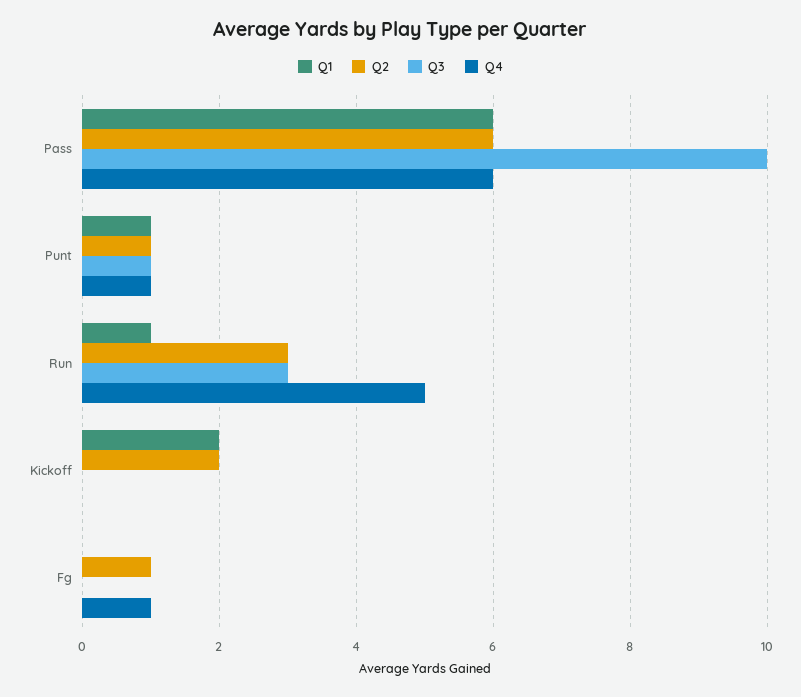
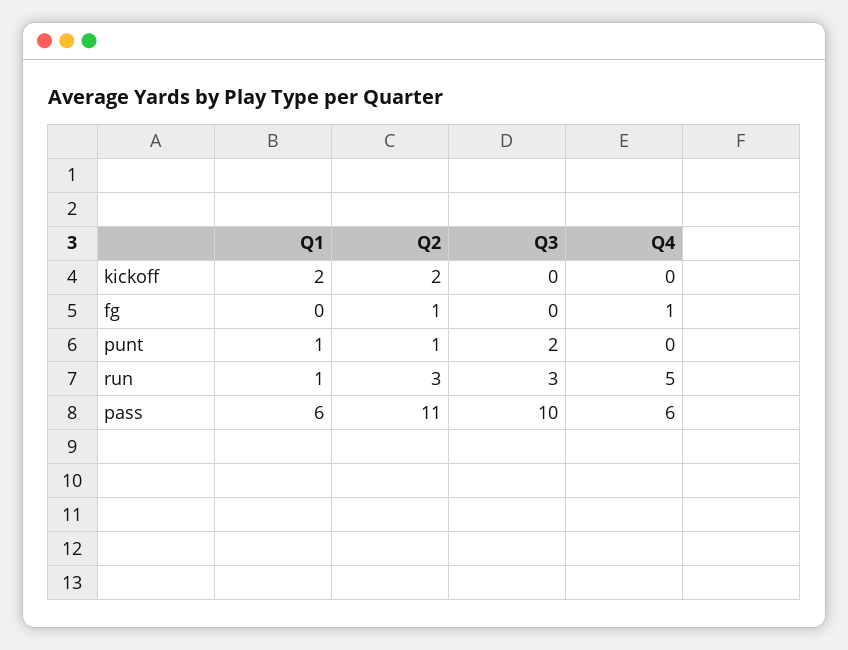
  {
    "Q1": {
      "Pass": 6,
      "Punt": 1,
      "Run": 1,
      "Kickoff": 2,
      "Fg": 0
    },
    "Q2": {
-     "Pass": 6,
+     "Pass": 11,
      "Punt": 1,
      "Run": 3,
      "Kickoff": 2,
      "Fg": 1
    },
    "Q3": {
      "Pass": 10,
-     "Punt": 1,
+     "Punt": 2,
      "Run": 3,
      "Kickoff": 0,
      "Fg": 0
    },
    "Q4": {
      "Pass": 6,
-     "Punt": 1,
+     "Punt": 0,
      "Run": 5,
      "Kickoff": 0,
      "Fg": 1
    }
  }

